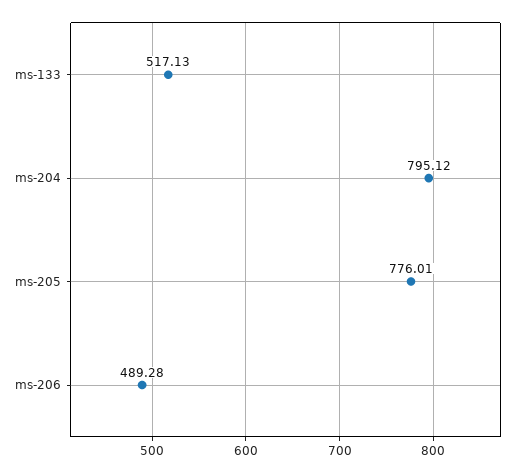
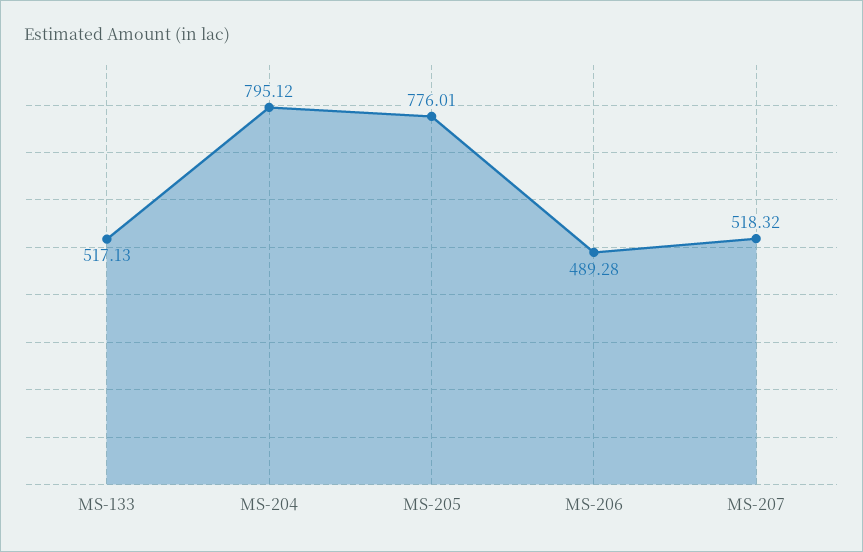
  {
    "ms-133": 517.13,
    "ms-204": 795.12,
    "ms-205": 776.01,
-   "ms-206": 489.28
+   "ms-206": 489.28,
+   "MS-207": 518.32
  }

